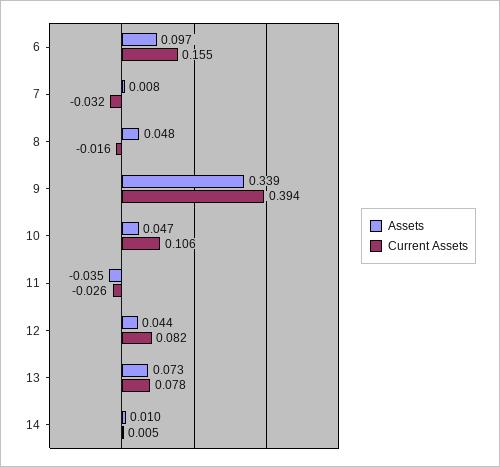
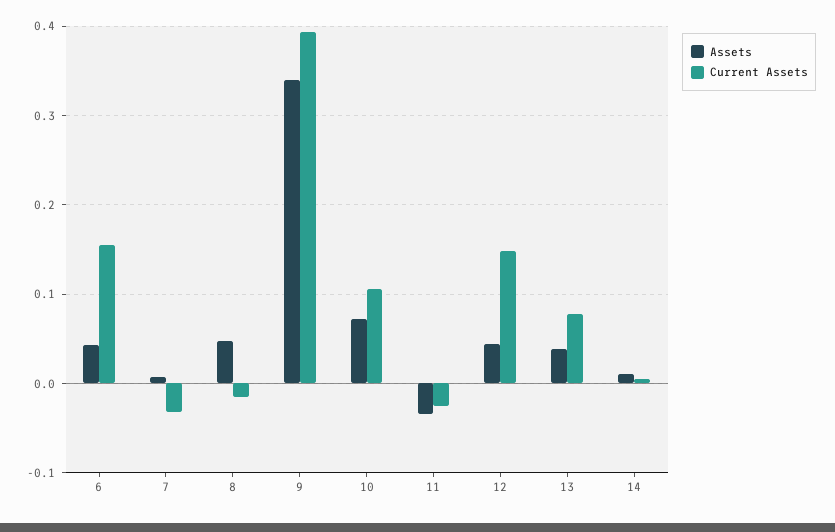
  {
    "Assets": {
-     "6": 0.097,
+     "6": 0.04,
      "7": 0.008,
      "8": 0.048,
      "9": 0.339,
-     "10": 0.047,
+     "10": 0.07,
      "11": -0.035,
      "12": 0.044,
-     "13": 0.073,
+     "13": 0.04,
      "14": 0.01
    },
    "Current Assets": {
      "6": 0.155,
      "7": -0.032,
      "8": -0.016,
      "9": 0.394,
      "10": 0.106,
      "11": -0.026,
-     "12": 0.082,
+     "12": 0.15,
      "13": 0.078,
      "14": 0.005
    }
  }

